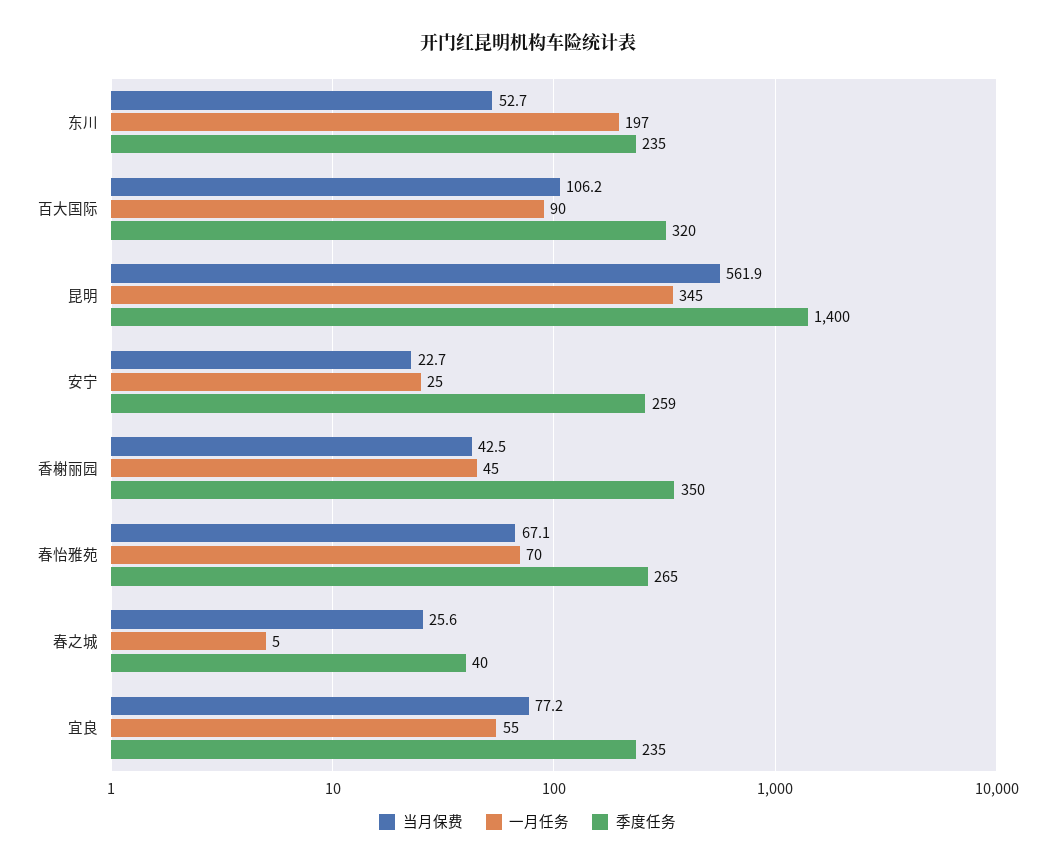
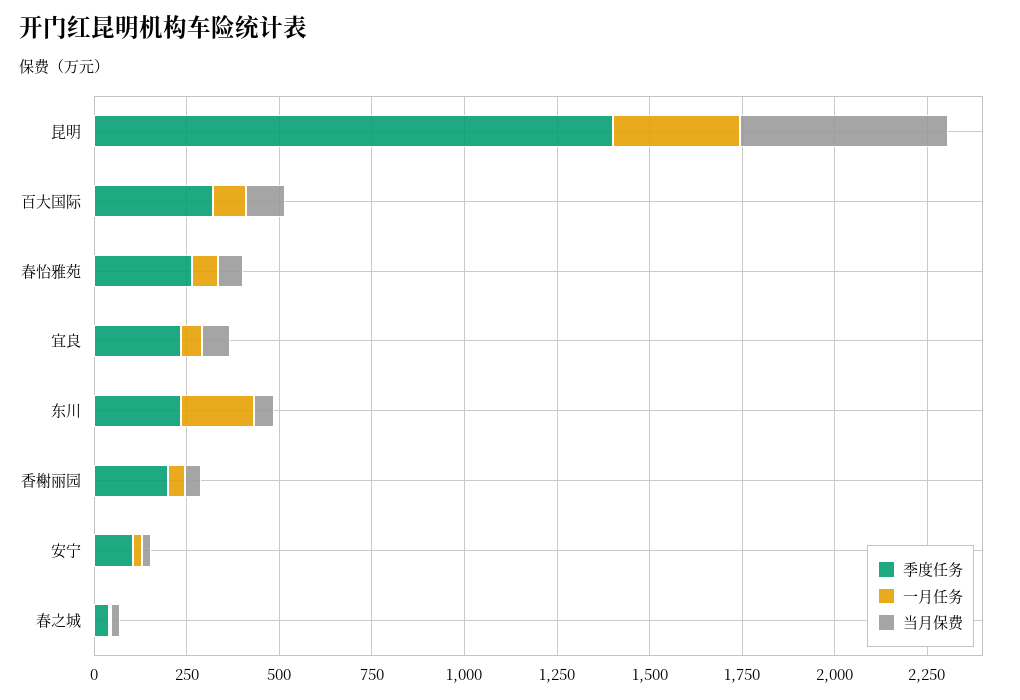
  {
    "当月保费": {
      "东川": 52.7,
      "百大国际": 106.2,
      "昆明": 561.9,
      "安宁": 22.7,
      "香榭丽园": 42.5,
      "春怡雅苑": 67.1,
      "春之城": 25.6,
      "宜良": 77.2
    },
    "一月任务": {
      "东川": 197,
      "百大国际": 90,
      "昆明": 345,
      "安宁": 25,
      "香榭丽园": 45,
      "春怡雅苑": 70,
      "春之城": 5,
      "宜良": 55
    },
    "季度任务": {
      "东川": 235,
      "百大国际": 320,
      "昆明": 1400,
-     "安宁": 259,
+     "安宁": 100,
-     "香榭丽园": 350,
+     "香榭丽园": 200,
      "春怡雅苑": 265,
      "春之城": 40,
      "宜良": 235
    }
  }

